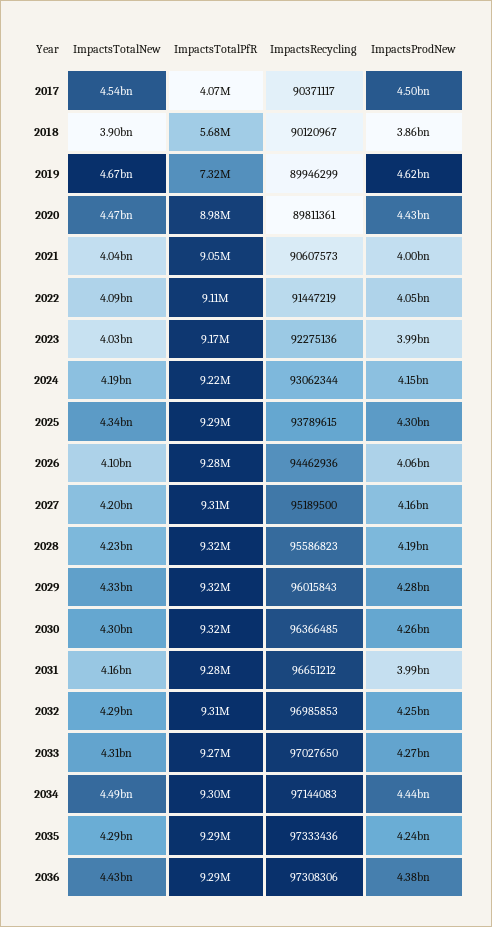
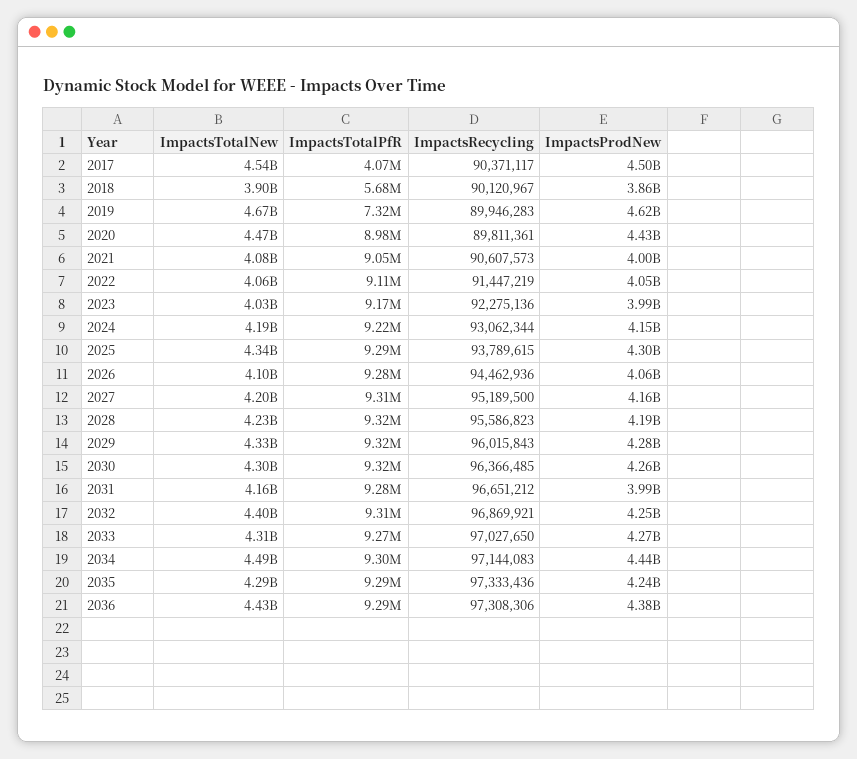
  {
    "ImpactsTotalNew": {
      "2017": 4540000000,
      "2018": 3900000000,
      "2019": 4670000000,
      "2020": 4470000000,
-     "2021": 4040000000,
+     "2021": 4080000000,
-     "2022": 4090000000,
+     "2022": 4060000000,
      "2023": 4030000000,
      "2024": 4190000000,
      "2025": 4340000000,
      "2026": 4100000000,
      "2027": 4200000000,
      "2028": 4230000000,
      "2029": 4330000000,
      "2030": 4300000000,
      "2031": 4160000000,
-     "2032": 4290000000,
+     "2032": 4400000000,
      "2033": 4310000000,
      "2034": 4490000000,
      "2035": 4290000000,
      "2036": 4430000000
    },
    "ImpactsTotalPfR": {
      "2017": 4070000,
      "2018": 5680000,
      "2019": 7320000,
      "2020": 8980000,
      "2021": 9050000,
      "2022": 9110000,
      "2023": 9170000,
      "2024": 9220000,
      "2025": 9290000,
      "2026": 9280000,
      "2027": 9310000,
      "2028": 9320000,
      "2029": 9320000,
      "2030": 9320000,
      "2031": 9280000,
      "2032": 9310000,
      "2033": 9270000,
      "2034": 9300000,
      "2035": 9290000,
      "2036": 9290000
    },
    "ImpactsRecycling": {
      "2017": 90371117,
      "2018": 90120967,
-     "2019": 89946299,
+     "2019": 89946283,
      "2020": 89811361,
      "2021": 90607573,
      "2022": 91447219,
      "2023": 92275136,
      "2024": 93062344,
      "2025": 93789615,
      "2026": 94462936,
      "2027": 95189500,
      "2028": 95586823,
      "2029": 96015843,
      "2030": 96366485,
      "2031": 96651212,
-     "2032": 96985853,
+     "2032": 96869921,
      "2033": 97027650,
      "2034": 97144083,
      "2035": 97333436,
      "2036": 97308306
    },
    "ImpactsProdNew": {
      "2017": 4500000000,
      "2018": 3860000000,
      "2019": 4620000000,
      "2020": 4430000000,
      "2021": 4000000000,
      "2022": 4050000000,
      "2023": 3990000000,
      "2024": 4150000000,
      "2025": 4300000000,
      "2026": 4060000000,
      "2027": 4160000000,
      "2028": 4190000000,
      "2029": 4280000000,
      "2030": 4260000000,
      "2031": 3990000000,
      "2032": 4250000000,
      "2033": 4270000000,
      "2034": 4440000000,
      "2035": 4240000000,
      "2036": 4380000000
    }
  }

